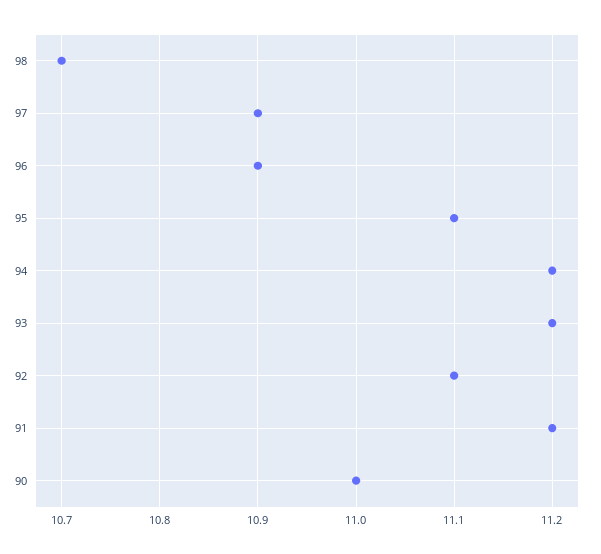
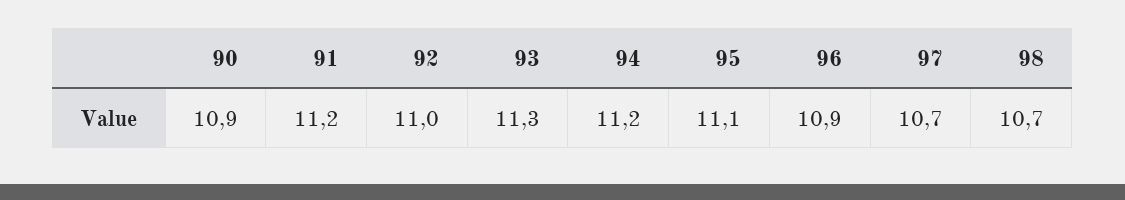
  {
    "98": 10.7,
-   "97": 10.9,
+   "97": 10.7,
    "96": 10.9,
    "95": 11.1,
    "94": 11.2,
-   "93": 11.2,
+   "93": 11.3,
-   "92": 11.1,
+   "92": 11,
    "91": 11.2,
-   "90": 11
+   "90": 10.9
  }

